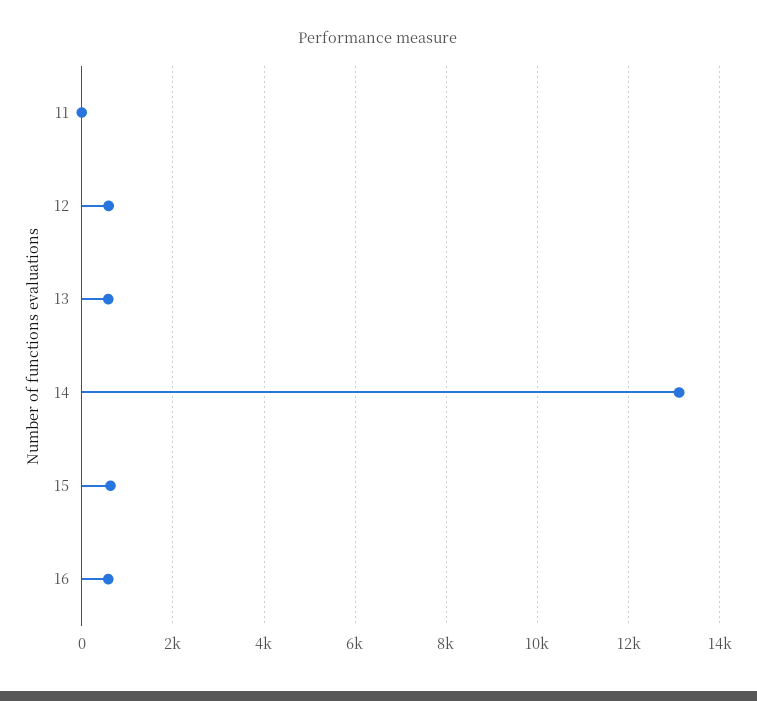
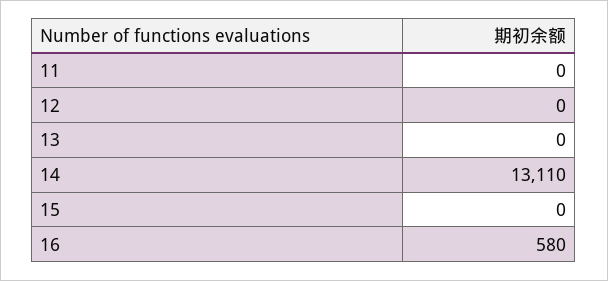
  {
    "11": 0,
-   "12": 600,
+   "12": 0,
-   "13": 600,
+   "13": 0,
    "14": 13110,
-   "15": 600,
+   "15": 0,
    "16": 580
  }

